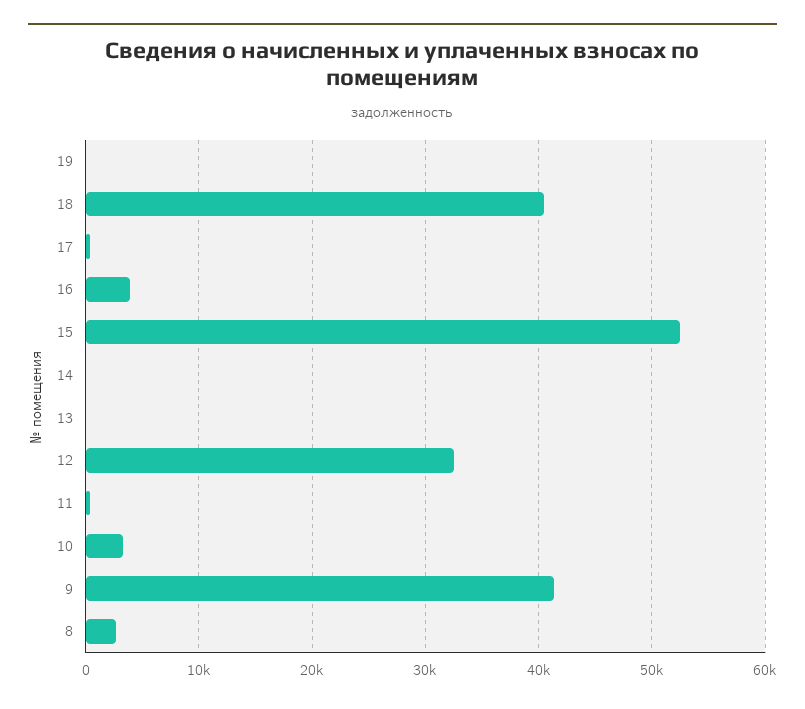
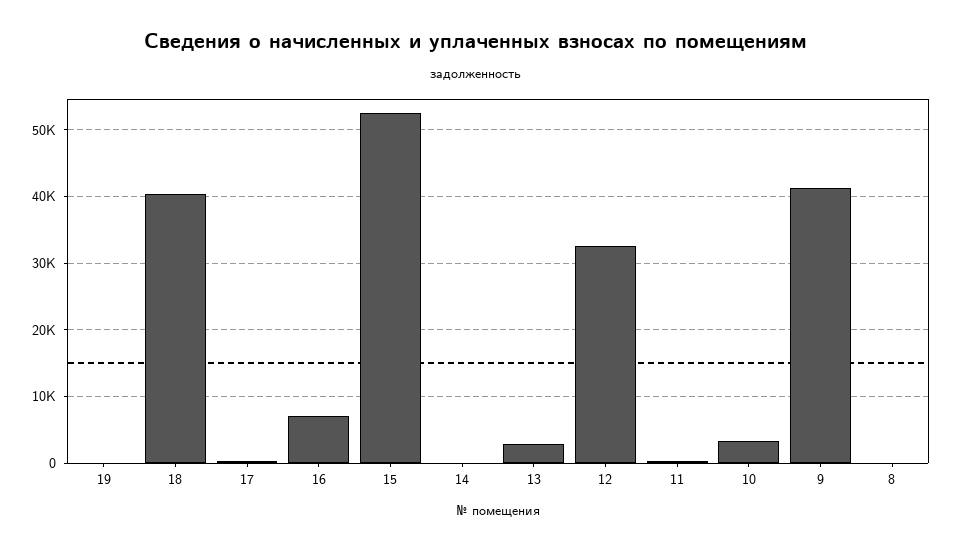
  {
    "19": 0,
    "18": 40000,
    "17": 0,
-   "16": 4000,
+   "16": 7000,
    "15": 52000,
    "14": 0,
-   "13": 0,
+   "13": 3000,
    "12": 33000,
    "11": 0,
    "10": 3000,
    "9": 41000,
-   "8": 3000
+   "8": 0
  }

